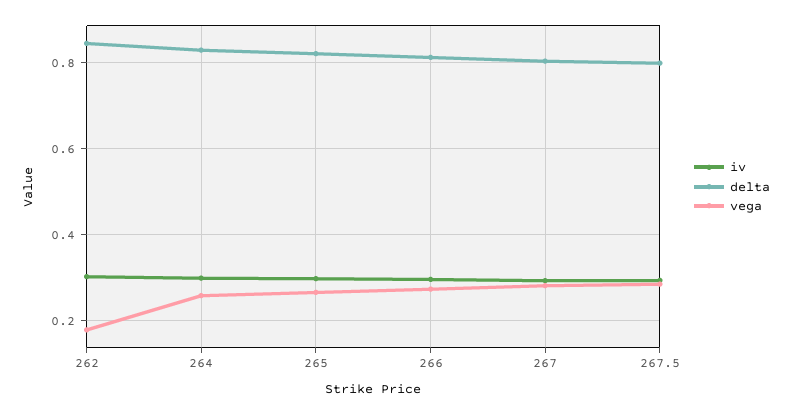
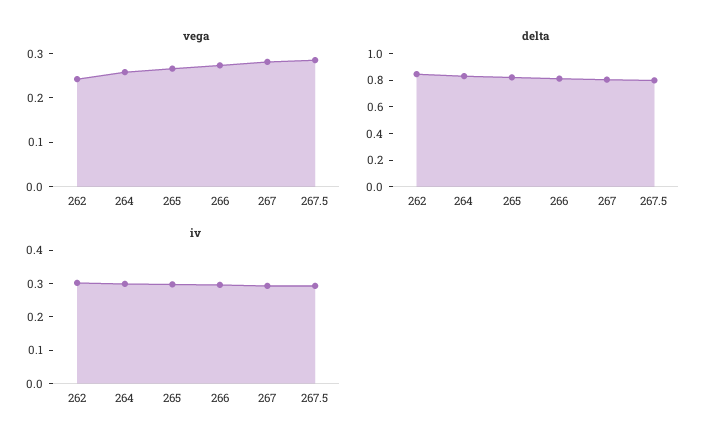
  {
    "iv": {
      "262": 0.3,
      "264": 0.3,
      "265": 0.3,
      "266": 0.3,
      "267": 0.3,
      "267.5": 0.3
    },
    "delta": {
      "262": 0.84,
      "264": 0.82,
      "265": 0.82,
      "266": 0.82,
      "267": 0.8,
      "267.5": 0.8
    },
    "vega": {
-     "262": 0.18,
+     "262": 0.24,
      "264": 0.26,
      "265": 0.26,
      "266": 0.28,
      "267": 0.28,
      "267.5": 0.28
    }
  }

